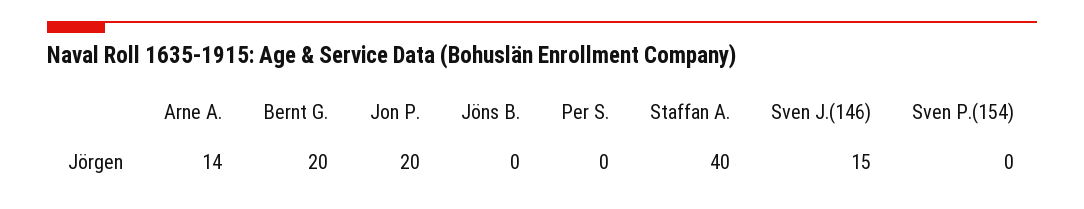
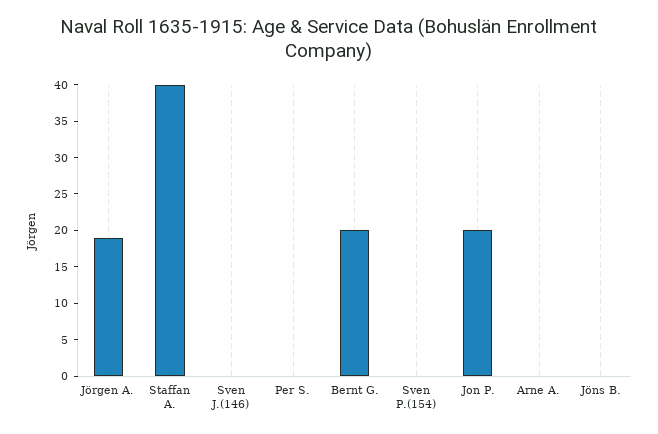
  {
-   "Arne A.": 14,
+   "Arne A.": 0,
    "Bernt G.": 20,
    "Jon P.": 20,
    "Jöns B.": 0,
    "Per S.": 0,
    "Staffan A.": 40,
-   "Sven J.(146)": 15,
+   "Sven J.(146)": 0,
-   "Sven P.(154)": 0
+   "Sven P.(154)": 0,
+   "Jörgen A.": 20
  }

